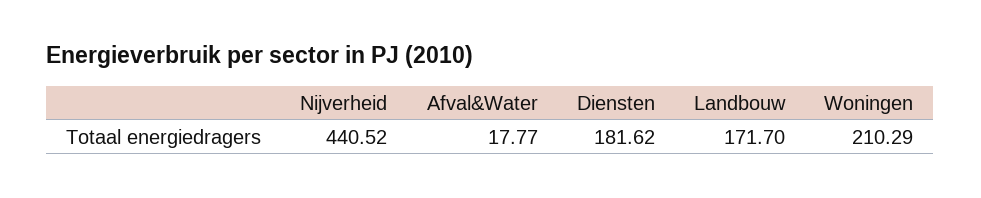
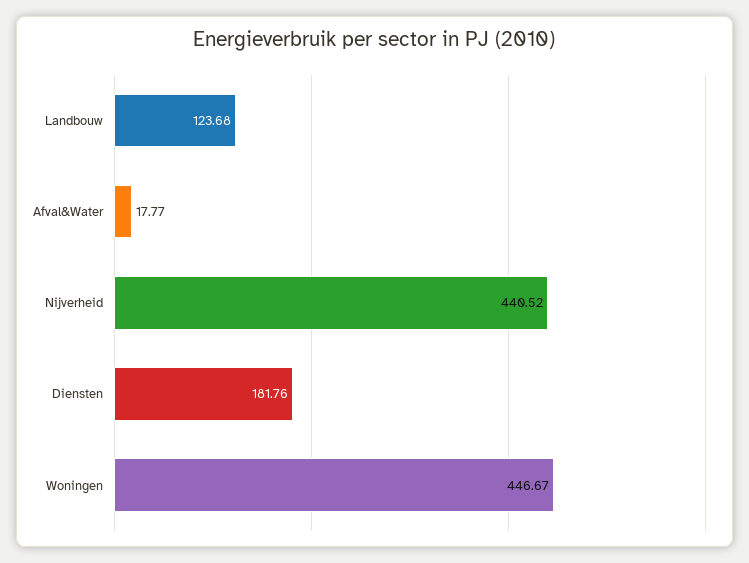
  {
    "Nijverheid": 440.52,
    "Afval&Water": 17.77,
-   "Diensten": 181.62,
+   "Diensten": 181.76,
-   "Landbouw": 171.7,
+   "Landbouw": 123.68,
-   "Woningen": 210.29
+   "Woningen": 446.67
  }

